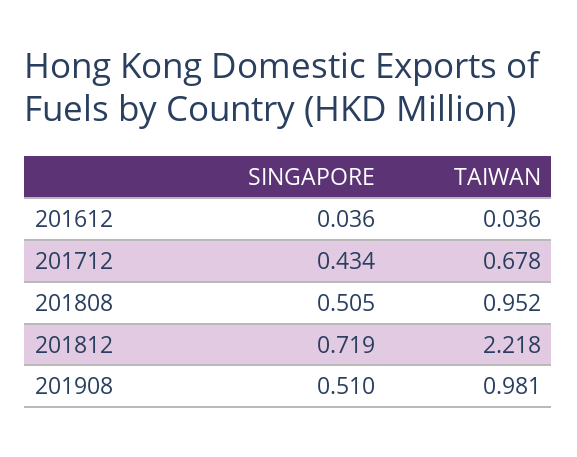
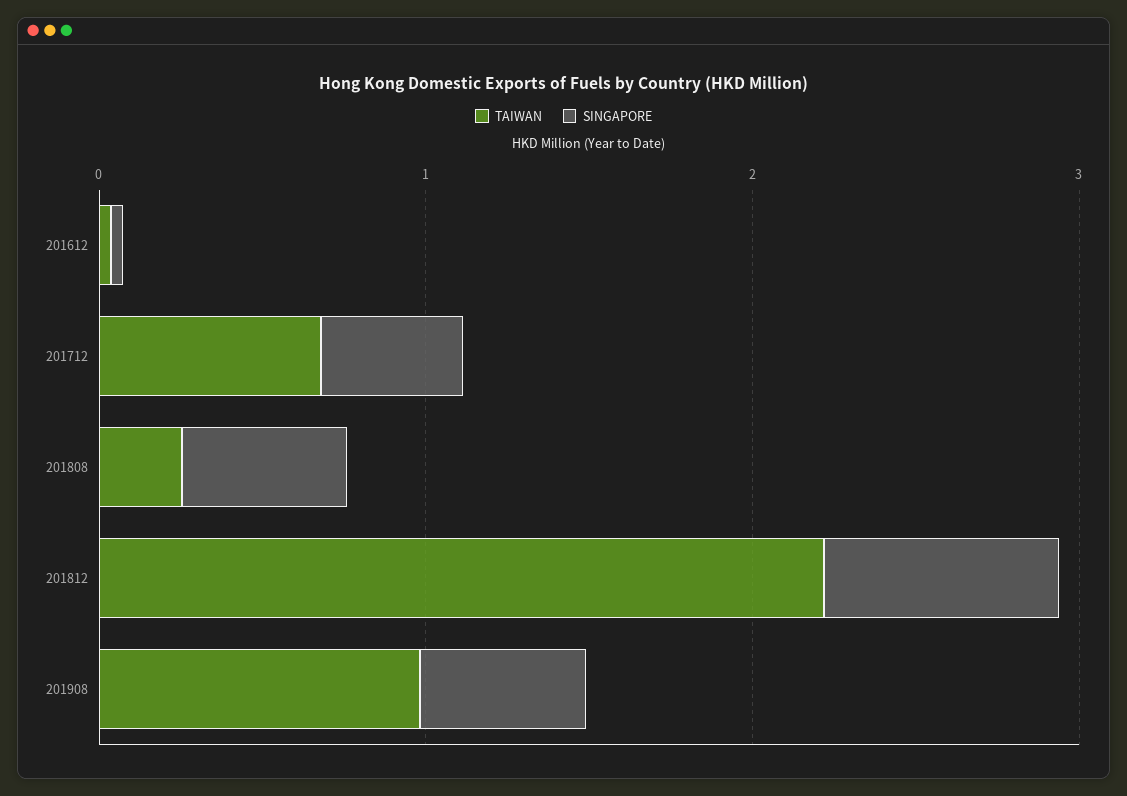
  {
    "SINGAPORE": {
      "201612": 0.036,
      "201712": 0.434,
      "201808": 0.505,
      "201812": 0.719,
      "201908": 0.51
    },
    "TAIWAN": {
      "201612": 0.036,
      "201712": 0.678,
-     "201808": 0.952,
+     "201808": 0.2,
      "201812": 2.218,
      "201908": 0.981
    }
  }

